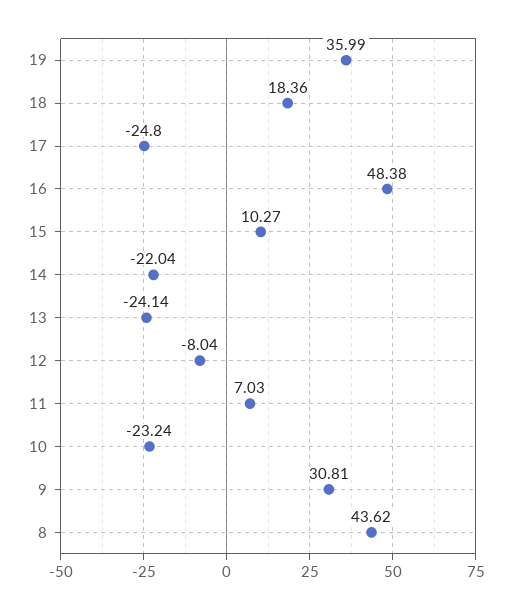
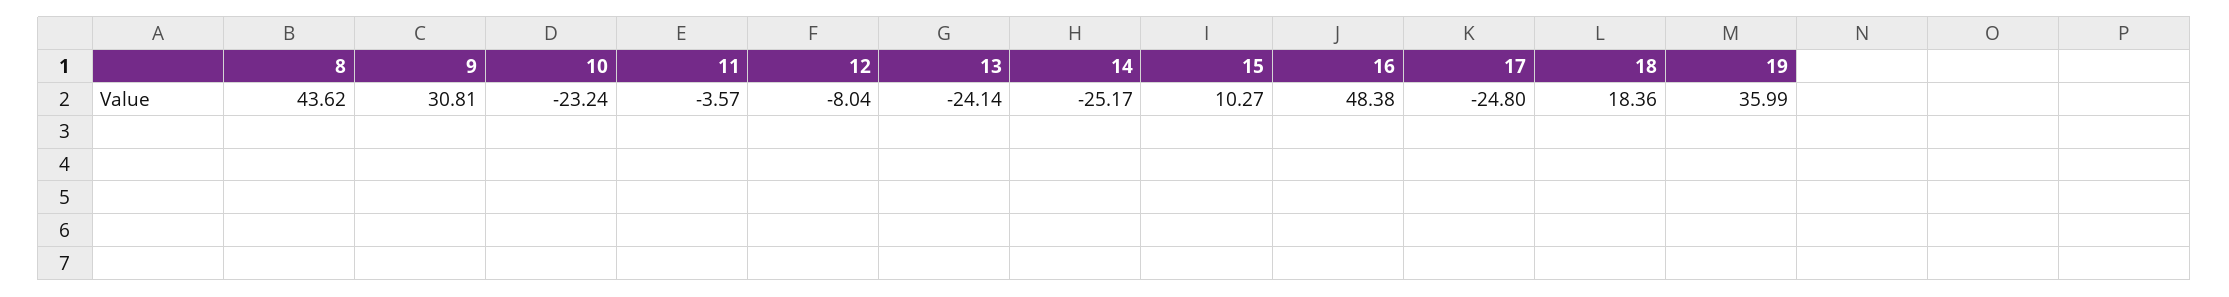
  {
    "19": 35.99,
    "18": 18.36,
    "17": -24.8,
    "16": 48.38,
    "15": 10.27,
-   "14": -22.04,
+   "14": -25.17,
    "13": -24.14,
    "12": -8.04,
-   "11": 7.03,
+   "11": -3.57,
    "10": -23.24,
    "9": 30.81,
    "8": 43.62
  }

